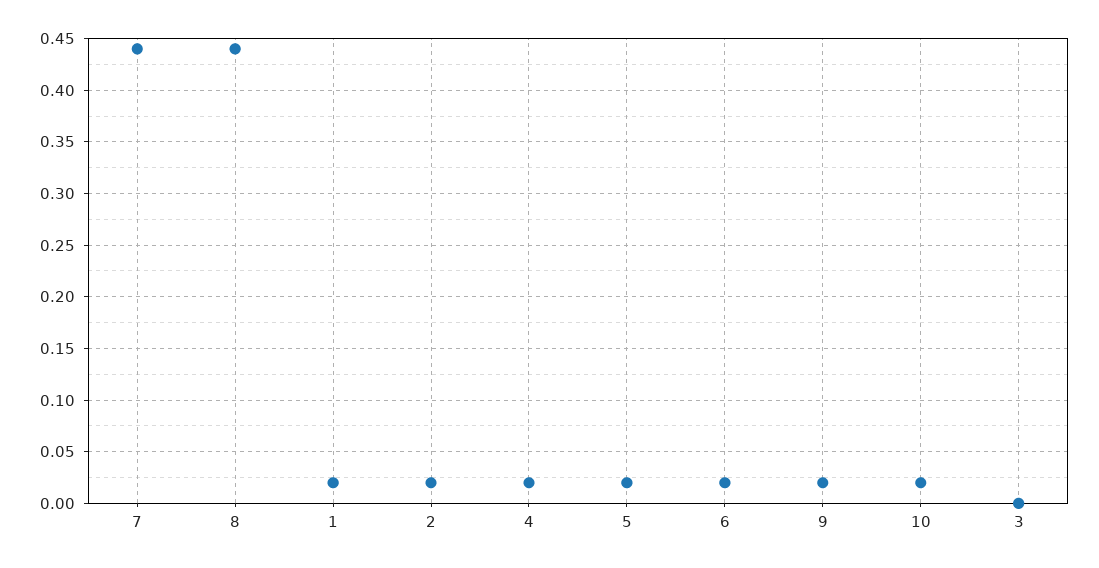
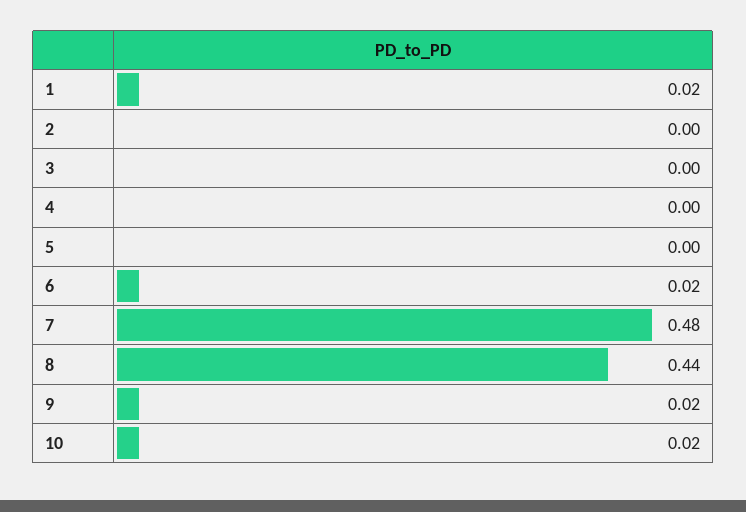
  {
-   "7": 0.44,
+   "7": 0.48,
    "8": 0.44,
    "1": 0.02,
-   "2": 0.02,
+   "2": 0,
-   "4": 0.02,
+   "4": 0,
-   "5": 0.02,
+   "5": 0,
    "6": 0.02,
    "9": 0.02,
    "10": 0.02,
    "3": 0
  }

